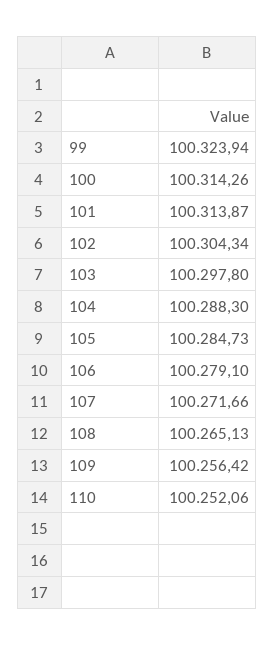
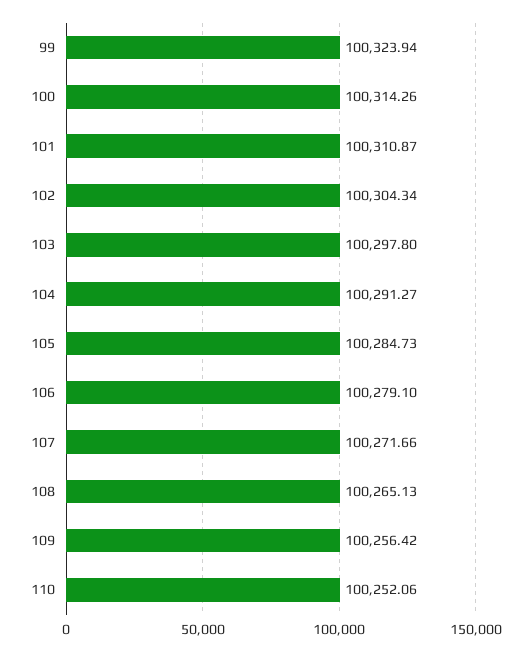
  {
    "99": 100323.94,
    "100": 100314.26,
-   "101": 100313.87,
+   "101": 100310.87,
    "102": 100304.34,
    "103": 100297.8,
-   "104": 100288.3,
+   "104": 100291.27,
    "105": 100284.73,
    "106": 100279.1,
    "107": 100271.66,
    "108": 100265.13,
    "109": 100256.42,
    "110": 100252.06
  }

